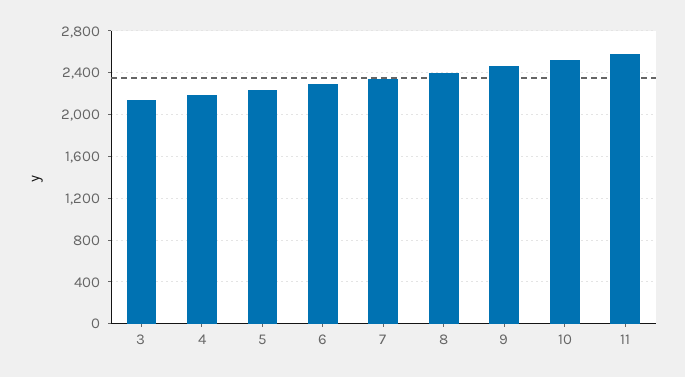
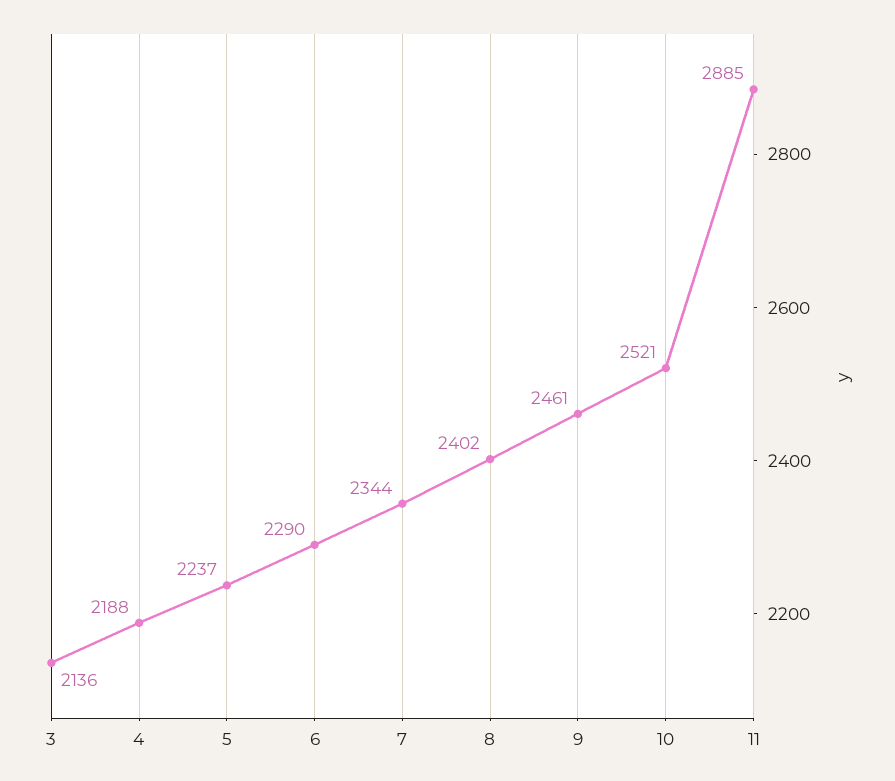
  {
    "3": 2136,
    "4": 2188,
    "5": 2237,
    "6": 2290,
    "7": 2344,
    "8": 2402,
    "9": 2461,
    "10": 2521,
-   "11": 2600
+   "11": 2885
  }

